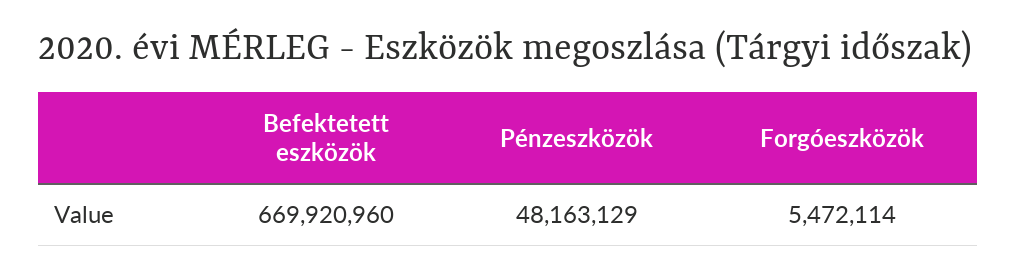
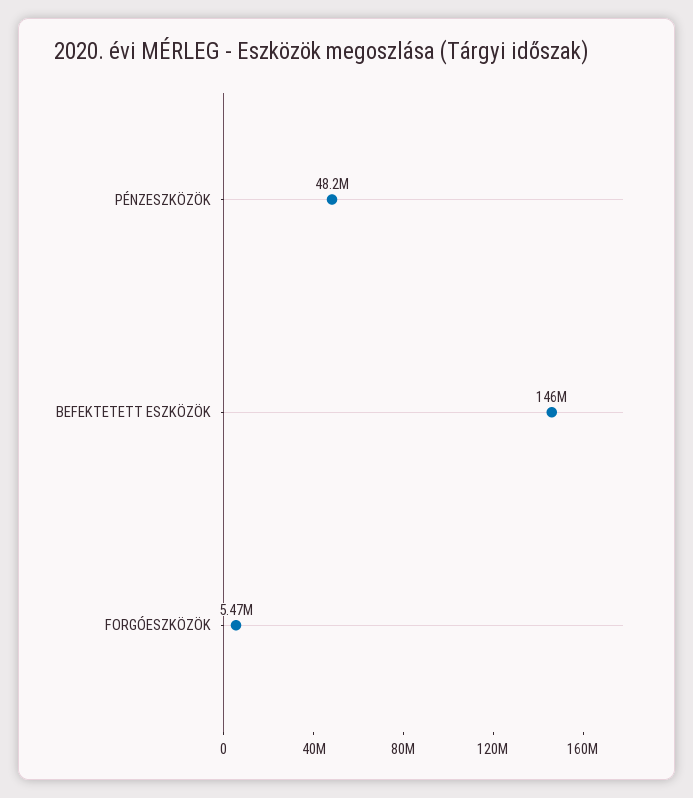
  {
-   "Befektetett eszközök": 669920960,
+   "Befektetett eszközök": 146000000,
    "Pénzeszközök": 48163129,
    "Forgóeszközök": 5472114
  }

